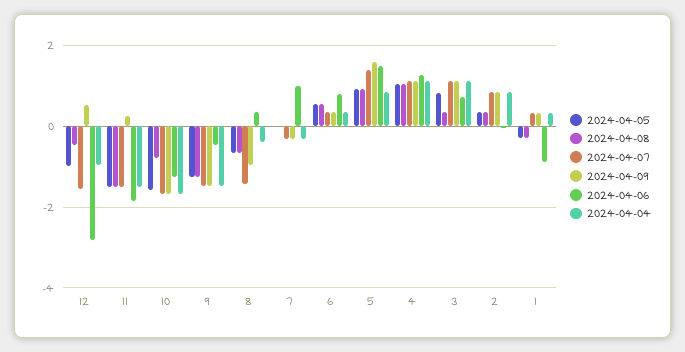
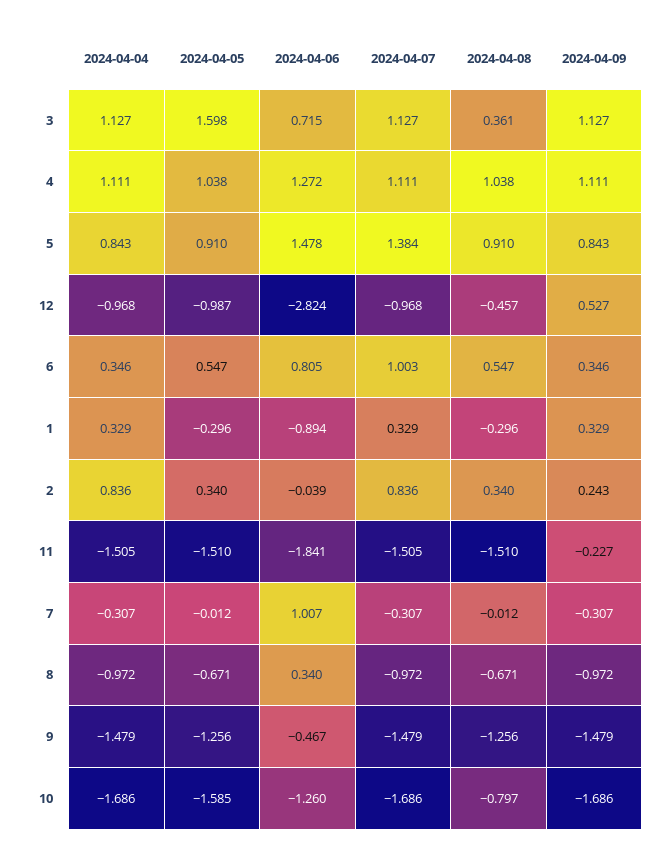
  {
    "2024-04-05": {
      "12": -0.987,
      "11": -1.51,
      "10": -1.585,
      "9": -1.256,
      "8": -0.671,
      "7": -0.012,
      "6": 0.547,
      "5": 0.91,
      "4": 1.038,
-     "3": 0.8,
+     "3": 1.598,
      "2": 0.34,
      "1": -0.296
    },
    "2024-04-08": {
      "12": -0.457,
      "11": -1.51,
      "10": -0.797,
      "9": -1.256,
      "8": -0.671,
      "7": -0.012,
      "6": 0.547,
      "5": 0.91,
      "4": 1.038,
      "3": 0.361,
      "2": 0.34,
      "1": -0.296
    },
    "2024-04-07": {
-     "12": -1.6,
+     "12": -0.968,
      "11": -1.505,
      "10": -1.686,
      "9": -1.479,
-     "8": -1.4,
+     "8": -0.972,
      "7": -0.307,
-     "6": 0.4,
+     "6": 1.003,
      "5": 1.384,
      "4": 1.111,
      "3": 1.127,
      "2": 0.836,
      "1": 0.329
    },
    "2024-04-09": {
      "12": 0.527,
-     "11": 0.2,
+     "11": -0.227,
      "10": -1.686,
      "9": -1.479,
      "8": -0.972,
      "7": -0.307,
      "6": 0.346,
-     "5": 1.6,
+     "5": 0.843,
      "4": 1.111,
      "3": 1.127,
-     "2": 0.8,
+     "2": 0.243,
      "1": 0.329
    },
    "2024-04-06": {
      "12": -2.824,
      "11": -1.841,
      "10": -1.26,
      "9": -0.467,
      "8": 0.34,
      "7": 1.007,
      "6": 0.805,
      "5": 1.478,
      "4": 1.272,
      "3": 0.715,
      "2": -0.039,
      "1": -0.894
    },
    "2024-04-04": {
      "12": -0.968,
      "11": -1.505,
      "10": -1.686,
      "9": -1.479,
-     "8": -0.4,
+     "8": -0.972,
      "7": -0.307,
      "6": 0.346,
      "5": 0.843,
      "4": 1.111,
      "3": 1.127,
      "2": 0.836,
      "1": 0.329
    }
  }

